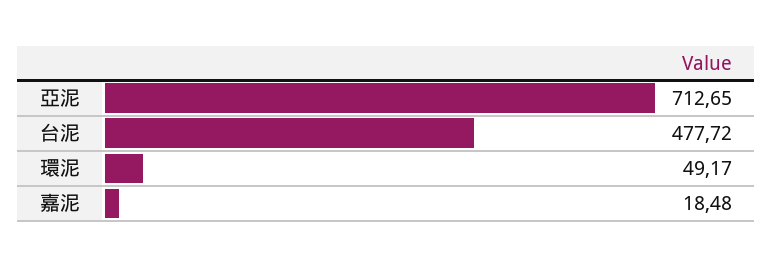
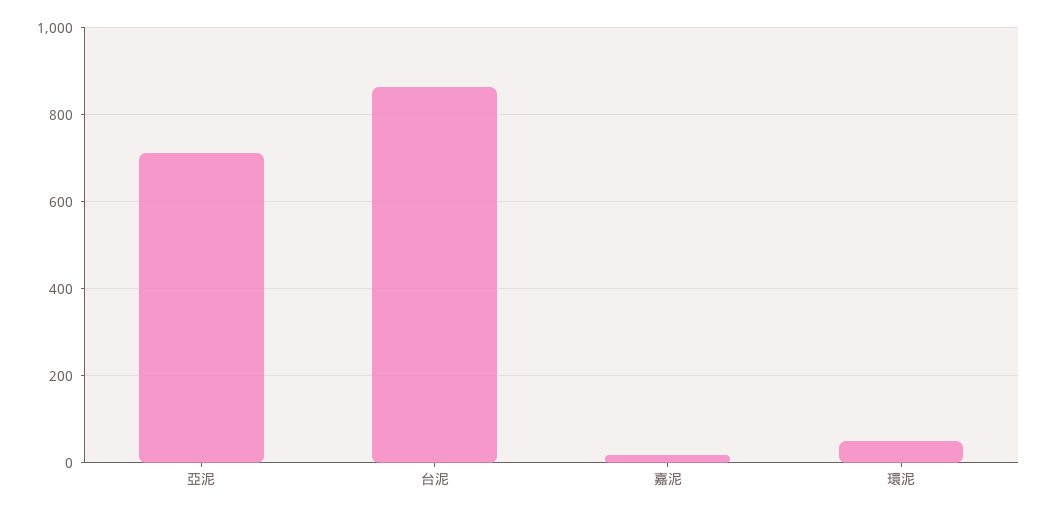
  {
    "亞泥": 712.65,
-   "台泥": 477.72,
+   "台泥": 860,
    "環泥": 49.17,
    "嘉泥": 18.48
  }

